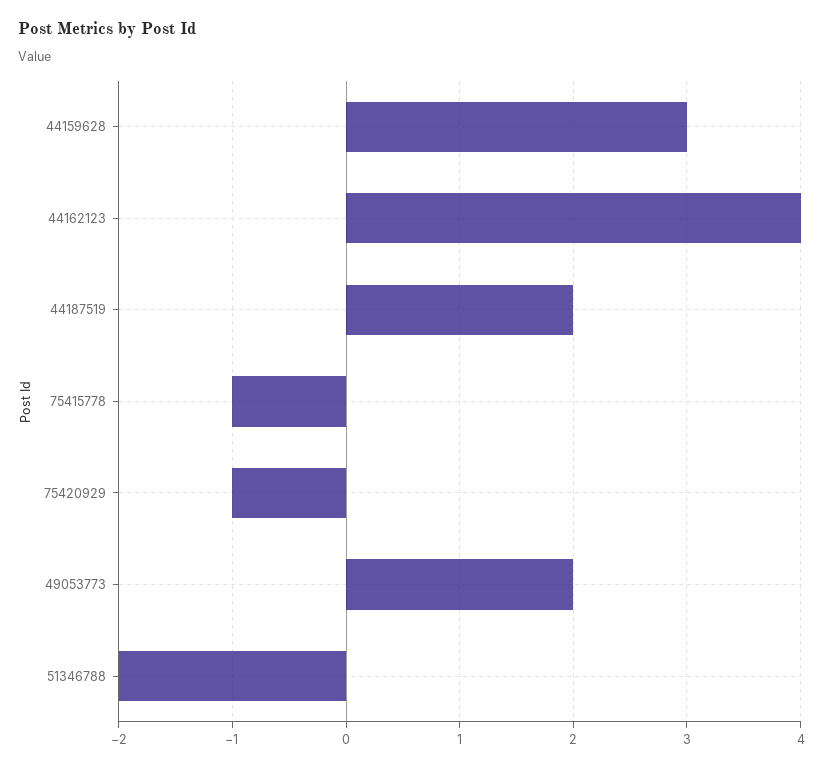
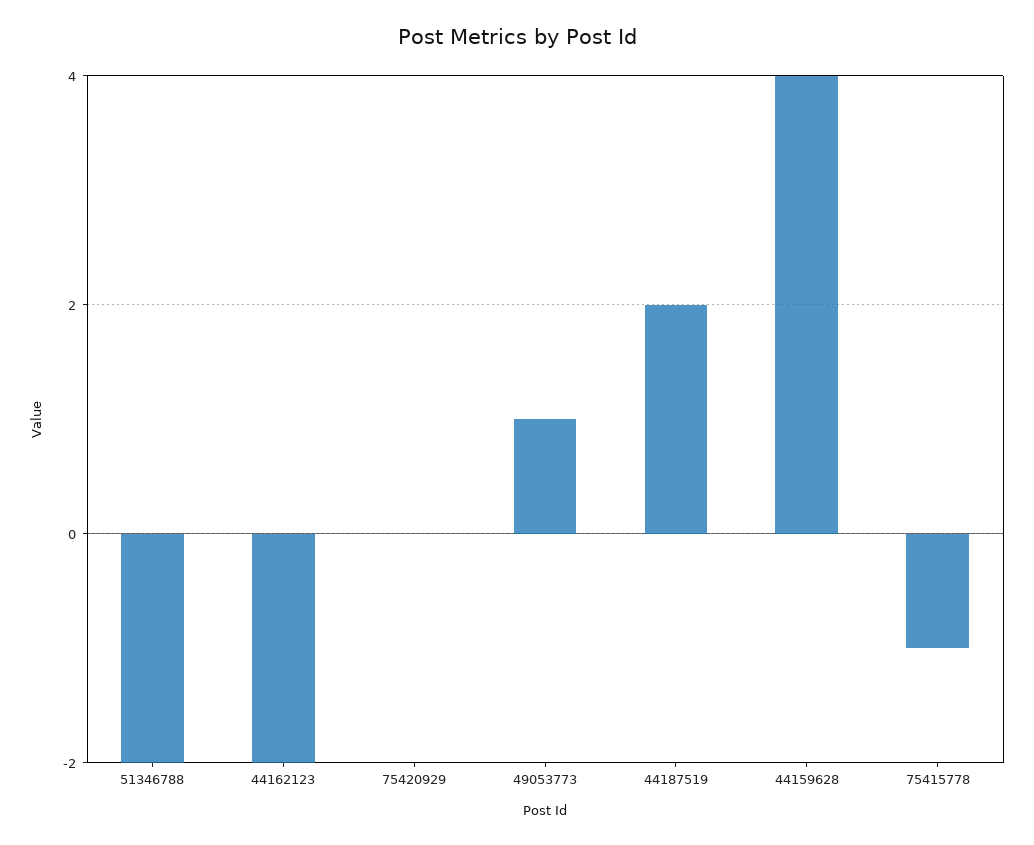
  {
-   "44159628": 3,
+   "44159628": 4,
-   "44162123": 4,
+   "44162123": -2,
    "44187519": 2,
    "75415778": -1,
-   "75420929": -1,
+   "75420929": 0,
-   "49053773": 2,
+   "49053773": 1,
    "51346788": -2
  }

